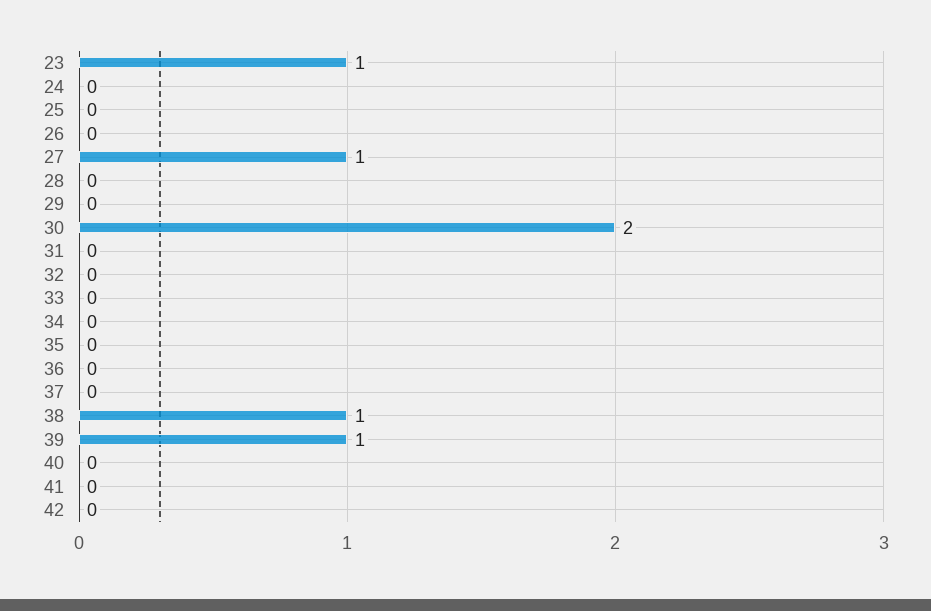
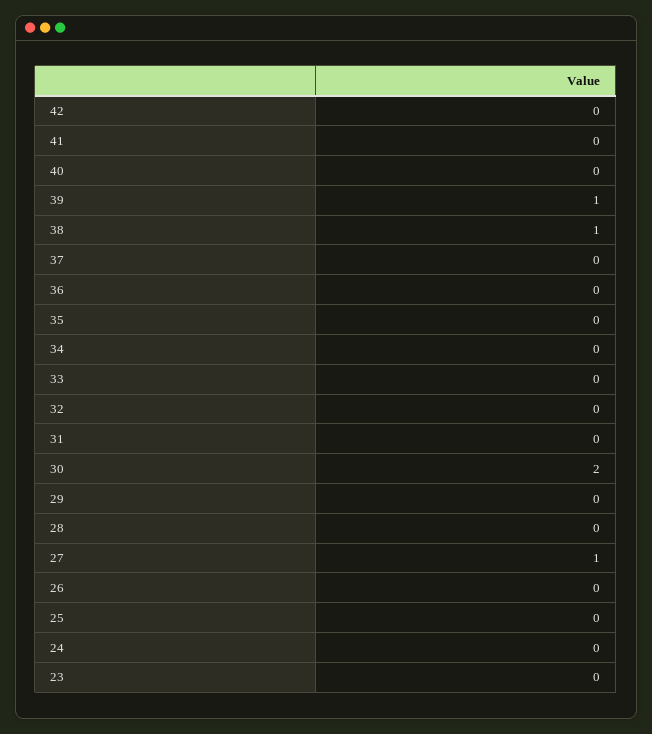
  {
-   "23": 1,
+   "23": 0,
    "24": 0,
    "25": 0,
    "26": 0,
    "27": 1,
    "28": 0,
    "29": 0,
    "30": 2,
    "31": 0,
    "32": 0,
    "33": 0,
    "34": 0,
    "35": 0,
    "36": 0,
    "37": 0,
    "38": 1,
    "39": 1,
    "40": 0,
    "41": 0,
    "42": 0
  }

